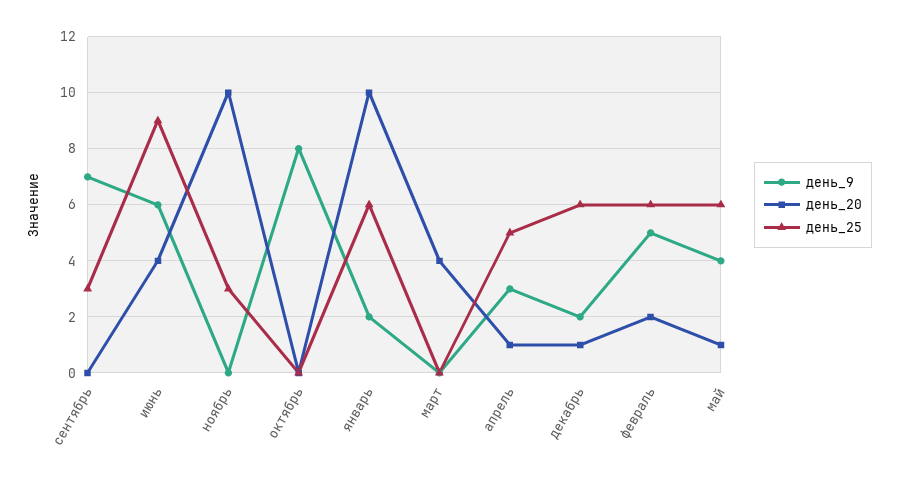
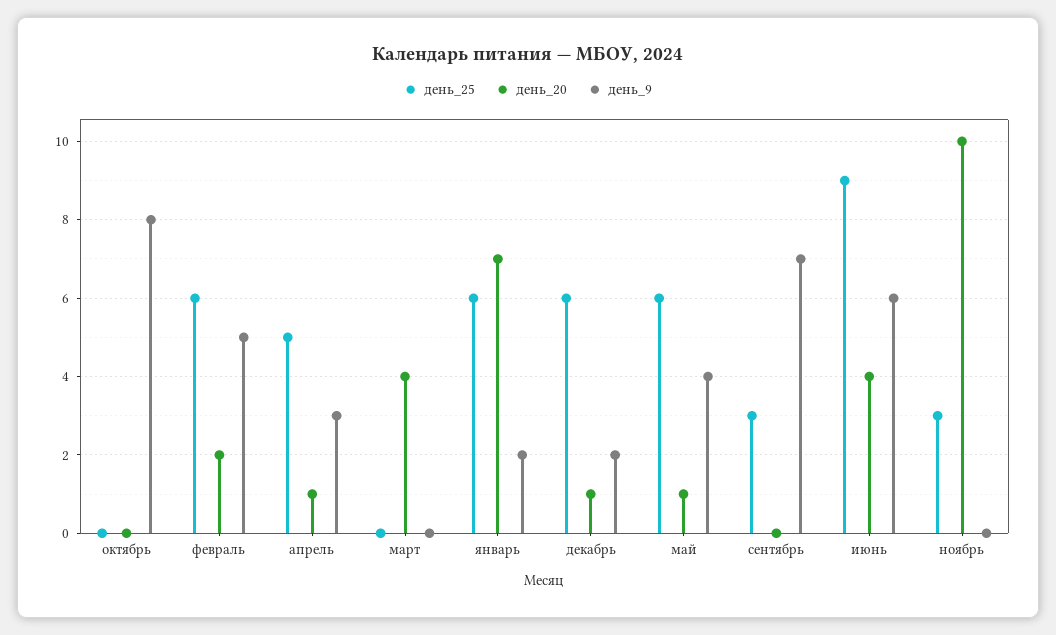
  {
    "день_9": {
      "сентябрь": 7,
      "июнь": 6,
      "ноябрь": 0,
      "октябрь": 8,
      "январь": 2,
      "март": 0,
      "апрель": 3,
      "декабрь": 2,
      "февраль": 5,
      "май": 4
    },
    "день_20": {
      "сентябрь": 0,
      "июнь": 4,
      "ноябрь": 10,
      "октябрь": 0,
-     "январь": 10,
+     "январь": 7,
      "март": 4,
      "апрель": 1,
      "декабрь": 1,
      "февраль": 2,
      "май": 1
    },
    "день_25": {
      "сентябрь": 3,
      "июнь": 9,
      "ноябрь": 3,
      "октябрь": 0,
      "январь": 6,
      "март": 0,
      "апрель": 5,
      "декабрь": 6,
      "февраль": 6,
      "май": 6
    }
  }

